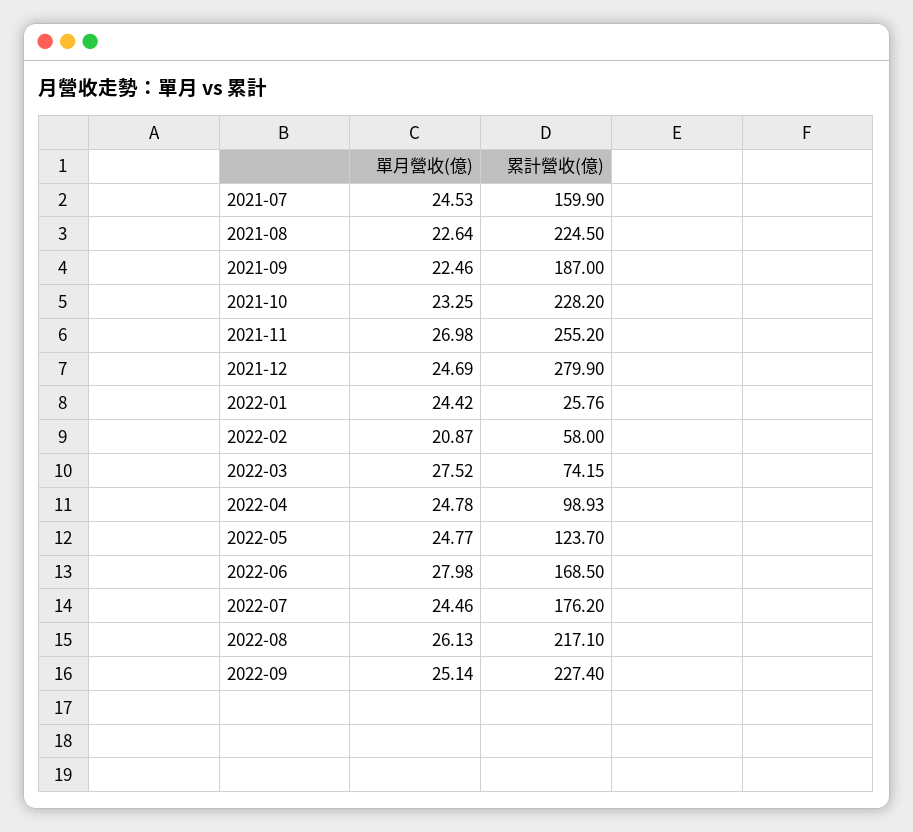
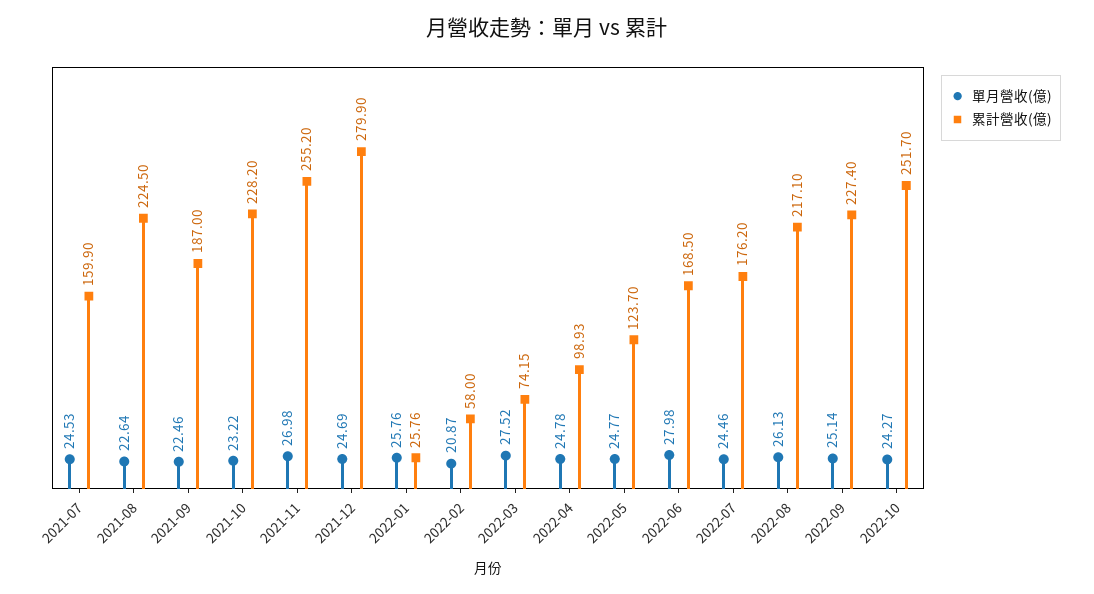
  {
    "單月營收(億)": {
      "2021-07": 24.53,
      "2021-08": 22.64,
      "2021-09": 22.46,
-     "2021-10": 23.25,
+     "2021-10": 23.22,
      "2021-11": 26.98,
      "2021-12": 24.69,
-     "2022-01": 24.42,
+     "2022-01": 25.76,
      "2022-02": 20.87,
      "2022-03": 27.52,
      "2022-04": 24.78,
      "2022-05": 24.77,
      "2022-06": 27.98,
      "2022-07": 24.46,
      "2022-08": 26.13,
-     "2022-09": 25.14
+     "2022-09": 25.14,
+     "2022-10": 24.27
    },
    "累計營收(億)": {
      "2021-07": 159.9,
      "2021-08": 224.5,
      "2021-09": 187,
      "2021-10": 228.2,
      "2021-11": 255.2,
      "2021-12": 279.9,
      "2022-01": 25.76,
      "2022-02": 58,
      "2022-03": 74.15,
      "2022-04": 98.93,
      "2022-05": 123.7,
      "2022-06": 168.5,
      "2022-07": 176.2,
      "2022-08": 217.1,
-     "2022-09": 227.4
+     "2022-09": 227.4,
+     "2022-10": 251.7
    }
  }

